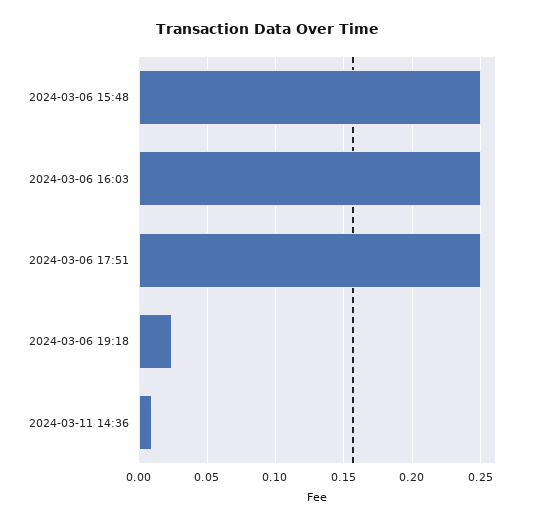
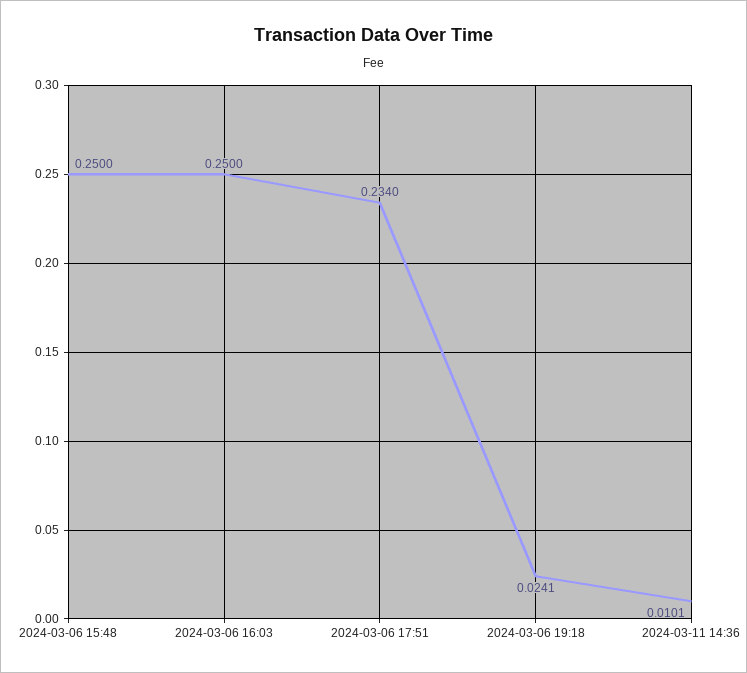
  {
    "2024-03-06 15:48": 0.25,
    "2024-03-06 16:03": 0.25,
-   "2024-03-06 17:51": 0.25,
+   "2024-03-06 17:51": 0.234,
    "2024-03-06 19:18": 0.0241,
    "2024-03-11 14:36": 0.0101
  }

